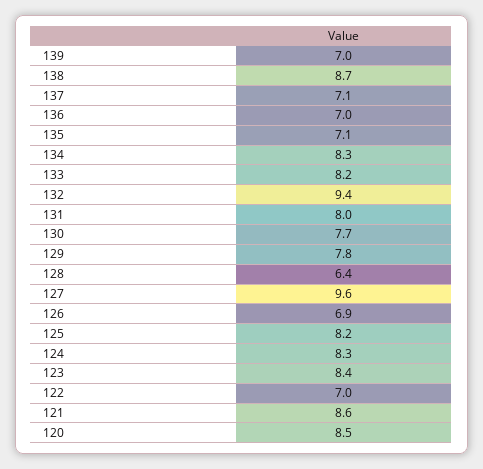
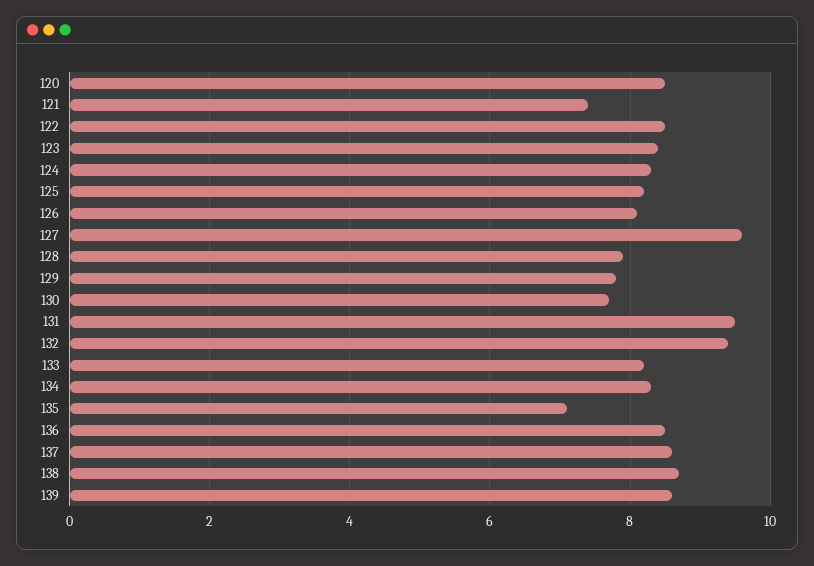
  {
-   "139": 7,
+   "139": 8.5,
    "138": 8.7,
-   "137": 7.1,
+   "137": 8.5,
-   "136": 7,
+   "136": 8.5,
    "135": 7.1,
    "134": 8.3,
    "133": 8.2,
    "132": 9.4,
-   "131": 8,
+   "131": 9.5,
    "130": 7.7,
    "129": 7.8,
-   "128": 6.4,
+   "128": 8,
    "127": 9.6,
-   "126": 6.9,
+   "126": 8,
    "125": 8.2,
    "124": 8.3,
    "123": 8.4,
-   "122": 7,
+   "122": 8.5,
-   "121": 8.6,
+   "121": 7.5,
    "120": 8.5
  }

